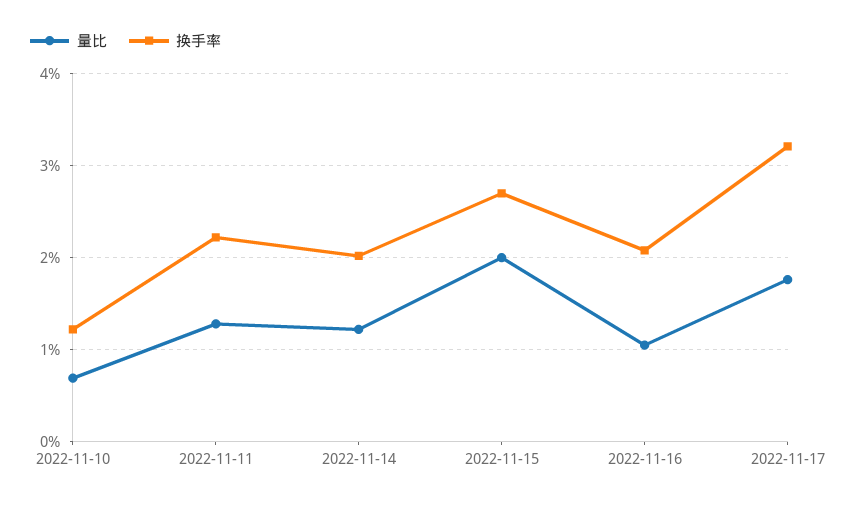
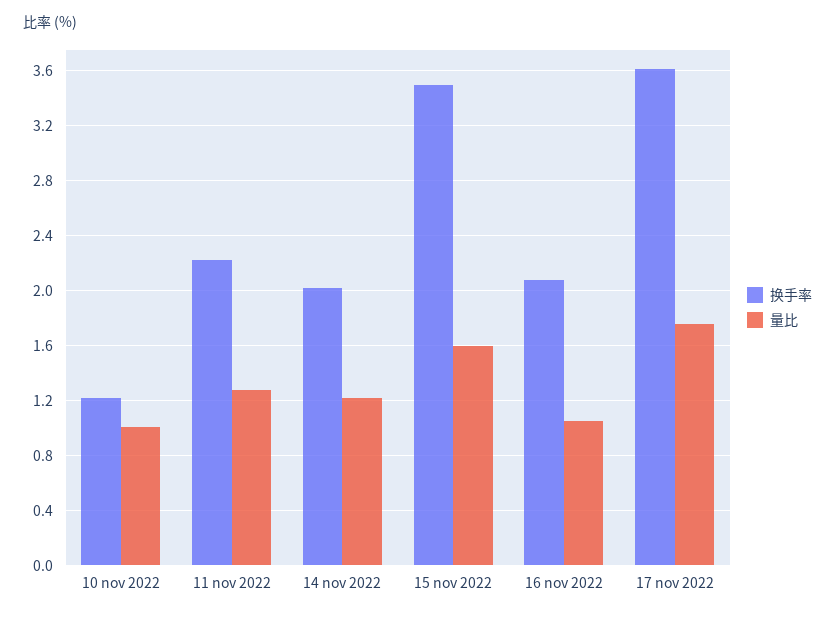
  {
    "量比": {
-     "2022-11-10": 0.7,
+     "2022-11-10": 1,
      "2022-11-11": 1.3,
      "2022-11-14": 1.2,
-     "2022-11-15": 2,
+     "2022-11-15": 1.6,
      "2022-11-16": 1.05,
      "2022-11-17": 1.75
    },
    "换手率": {
      "2022-11-10": 1.2,
      "2022-11-11": 2.2,
      "2022-11-14": 2,
-     "2022-11-15": 2.7,
+     "2022-11-15": 3.5,
      "2022-11-16": 2.1,
-     "2022-11-17": 3.2
+     "2022-11-17": 3.6
    }
  }

